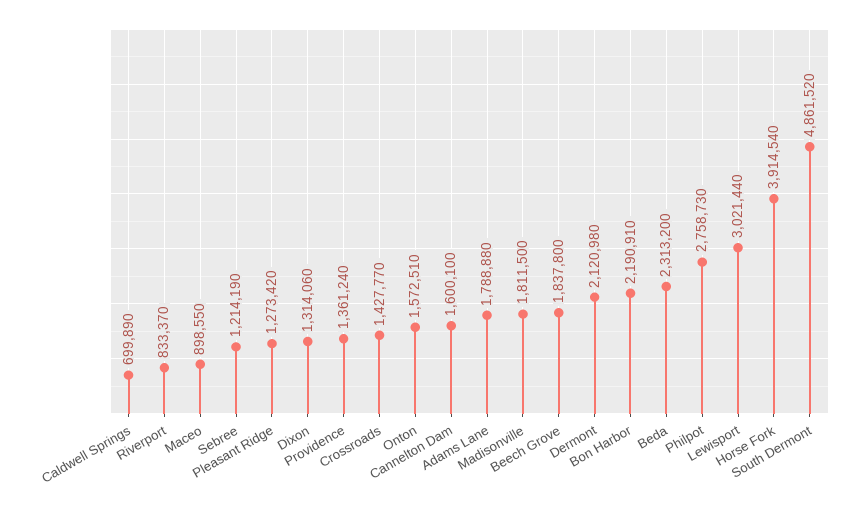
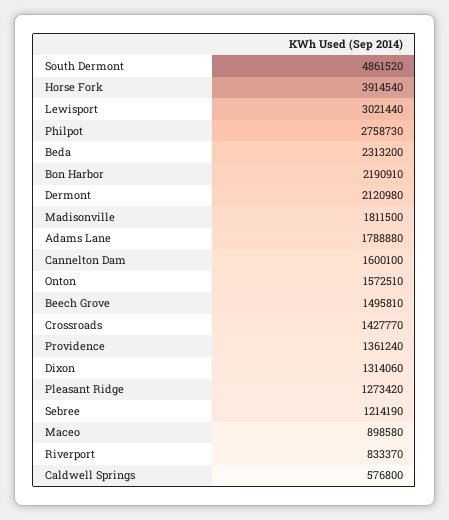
  {
-   "Caldwell Springs": 699890,
+   "Caldwell Springs": 576800,
    "Riverport": 833370,
-   "Maceo": 898550,
+   "Maceo": 898580,
    "Sebree": 1214190,
    "Pleasant Ridge": 1273420,
    "Dixon": 1314060,
    "Providence": 1361240,
    "Crossroads": 1427770,
    "Onton": 1572510,
    "Cannelton Dam": 1600100,
    "Adams Lane": 1788880,
    "Madisonville": 1811500,
-   "Beech Grove": 1837800,
+   "Beech Grove": 1495810,
    "Dermont": 2120980,
    "Bon Harbor": 2190910,
    "Beda": 2313200,
    "Philpot": 2758730,
    "Lewisport": 3021440,
    "Horse Fork": 3914540,
    "South Dermont": 4861520
  }

